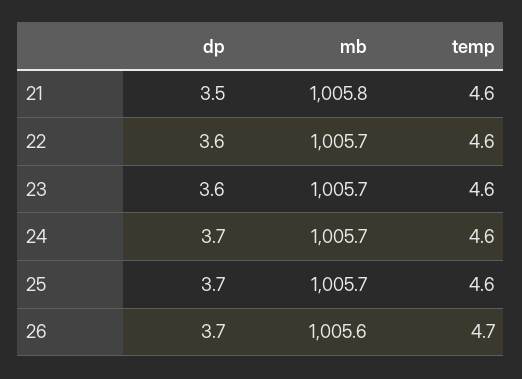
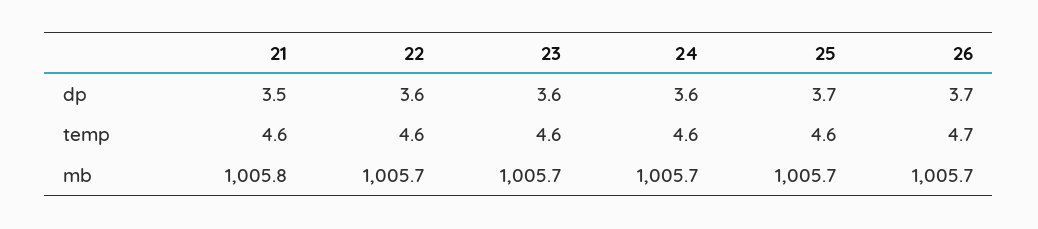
  {
    "dp": {
      "21": 3.5,
      "22": 3.6,
      "23": 3.6,
-     "24": 3.7,
+     "24": 3.6,
      "25": 3.7,
      "26": 3.7
    },
    "mb": {
      "21": 1005.8,
      "22": 1005.7,
      "23": 1005.7,
      "24": 1005.7,
      "25": 1005.7,
-     "26": 1005.6
+     "26": 1005.7
    },
    "temp": {
      "21": 4.6,
      "22": 4.6,
      "23": 4.6,
      "24": 4.6,
      "25": 4.6,
      "26": 4.7
    }
  }

